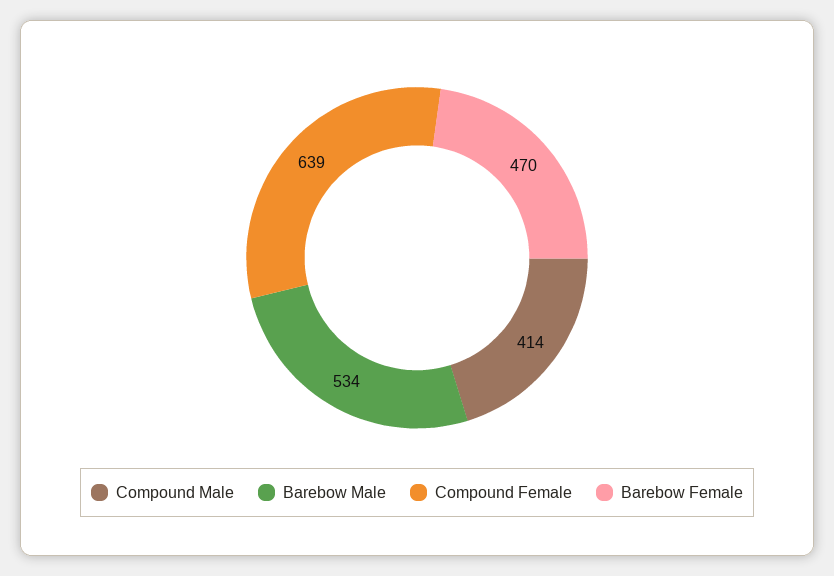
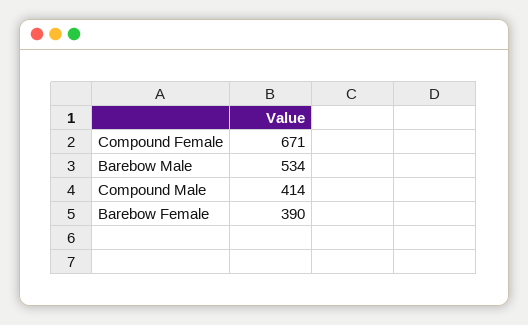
  {
    "Compound Male": 414,
    "Barebow Male": 534,
-   "Compound Female": 639,
+   "Compound Female": 671,
-   "Barebow Female": 470
+   "Barebow Female": 390
  }

